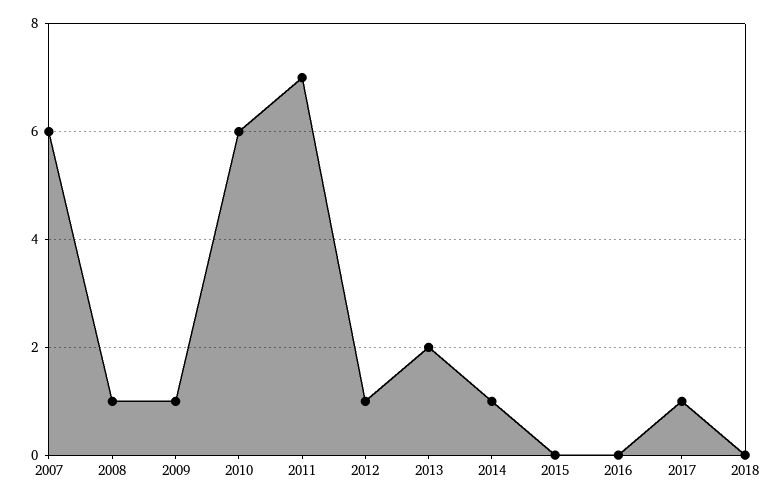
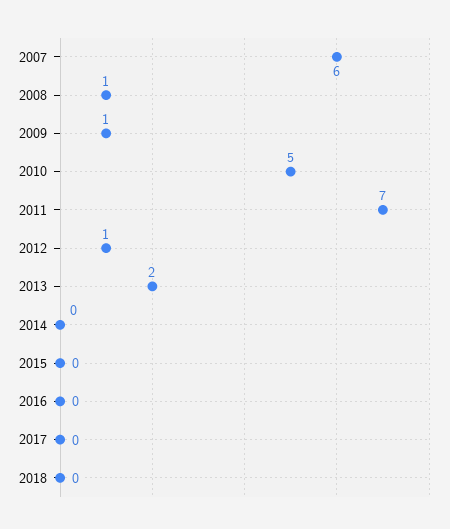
  {
    "2007": 6,
    "2008": 1,
    "2009": 1,
-   "2010": 6,
+   "2010": 5,
    "2011": 7,
    "2012": 1,
    "2013": 2,
-   "2014": 1,
+   "2014": 0,
    "2015": 0,
    "2016": 0,
-   "2017": 1,
+   "2017": 0,
    "2018": 0
  }

